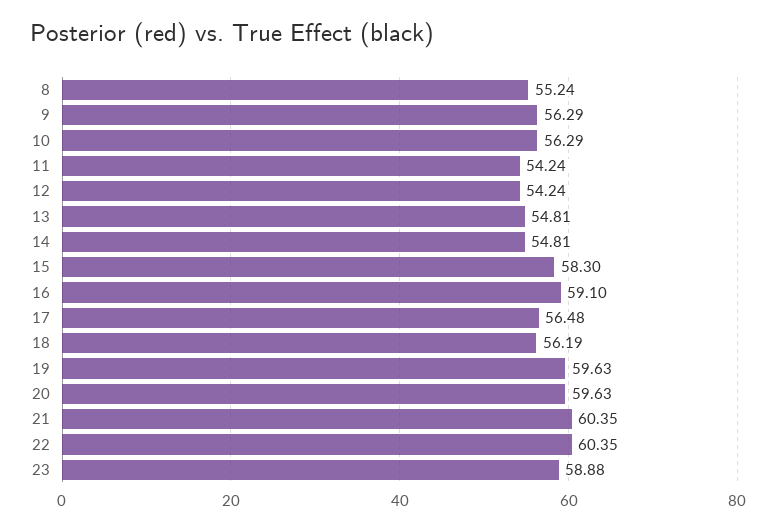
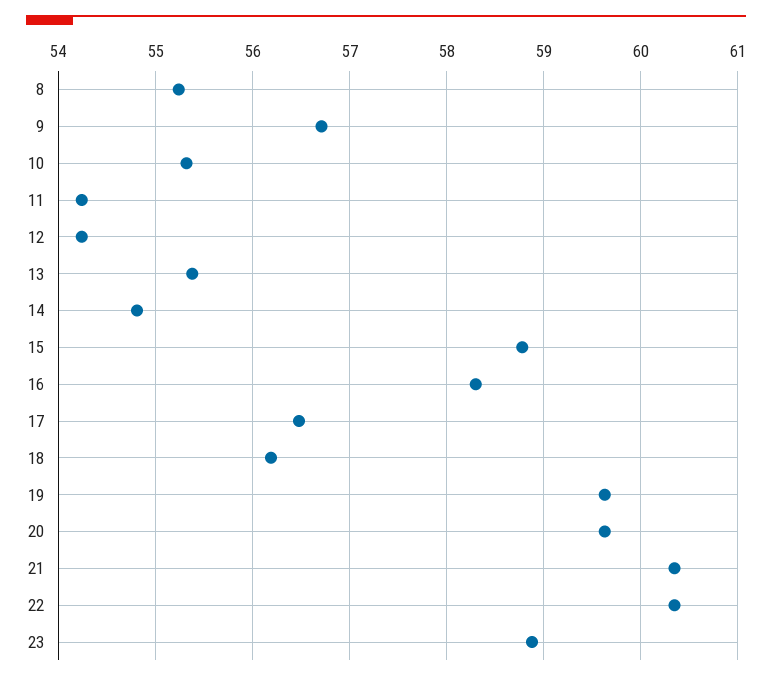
  {
    "8": 55.24,
-   "9": 56.29,
+   "9": 56.7,
-   "10": 56.29,
+   "10": 55.3,
    "11": 54.24,
    "12": 54.24,
-   "13": 54.81,
+   "13": 55.4,
    "14": 54.81,
-   "15": 58.3,
+   "15": 58.8,
-   "16": 59.1,
+   "16": 58.3,
    "17": 56.48,
    "18": 56.19,
    "19": 59.63,
    "20": 59.63,
    "21": 60.35,
    "22": 60.35,
    "23": 58.88
  }

